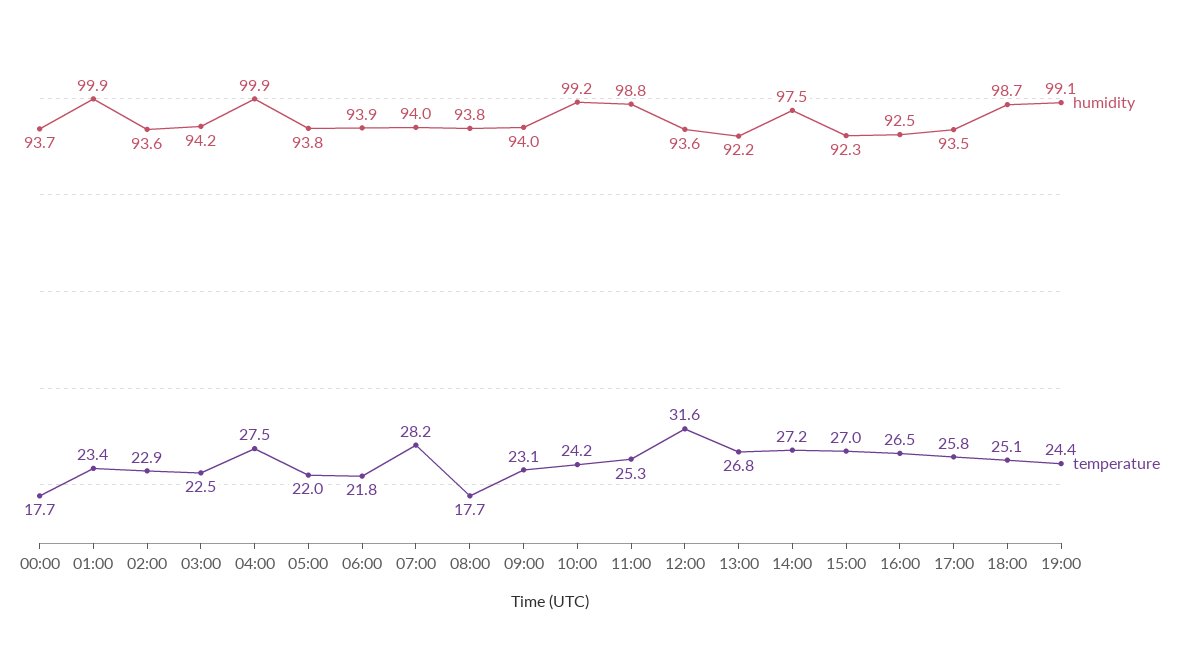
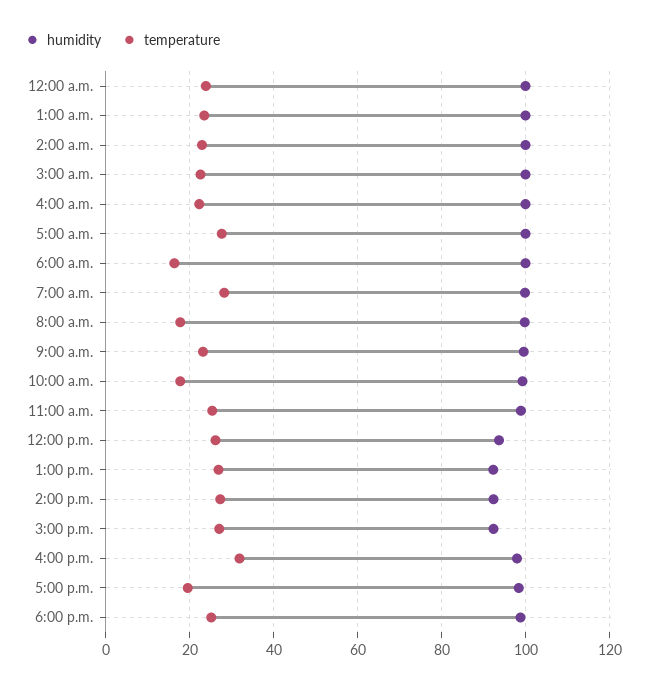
  {
    "humidity": {
-     "00:00": 93.7,
+     "00:00": 100,
      "01:00": 99.9,
-     "02:00": 93.6,
+     "02:00": 100,
-     "03:00": 94.2,
+     "03:00": 100,
      "04:00": 99.9,
-     "05:00": 93.8,
+     "05:00": 100,
-     "06:00": 93.9,
+     "06:00": 100,
-     "07:00": 94,
+     "07:00": 100,
-     "08:00": 93.8,
+     "08:00": 100,
-     "09:00": 94,
+     "09:00": 100,
      "10:00": 99.2,
      "11:00": 98.8,
      "12:00": 93.6,
      "13:00": 92.2,
-     "14:00": 97.5,
+     "14:00": 92,
      "15:00": 92.3,
-     "16:00": 92.5,
+     "16:00": 98,
-     "17:00": 93.5,
+     "17:00": 98,
-     "18:00": 98.7,
+     "18:00": 98.7
-     "19:00": 99.1
    },
    "temperature": {
-     "00:00": 17.7,
+     "00:00": 24,
      "01:00": 23.4,
      "02:00": 22.9,
      "03:00": 22.5,
-     "04:00": 27.5,
+     "04:00": 22,
-     "05:00": 22,
+     "05:00": 28,
-     "06:00": 21.8,
+     "06:00": 16,
      "07:00": 28.2,
      "08:00": 17.7,
      "09:00": 23.1,
-     "10:00": 24.2,
+     "10:00": 18,
      "11:00": 25.3,
-     "12:00": 31.6,
+     "12:00": 26,
      "13:00": 26.8,
      "14:00": 27.2,
      "15:00": 27,
-     "16:00": 26.5,
+     "16:00": 32,
-     "17:00": 25.8,
+     "17:00": 20,
-     "18:00": 25.1,
+     "18:00": 25.1
-     "19:00": 24.4
    }
  }

